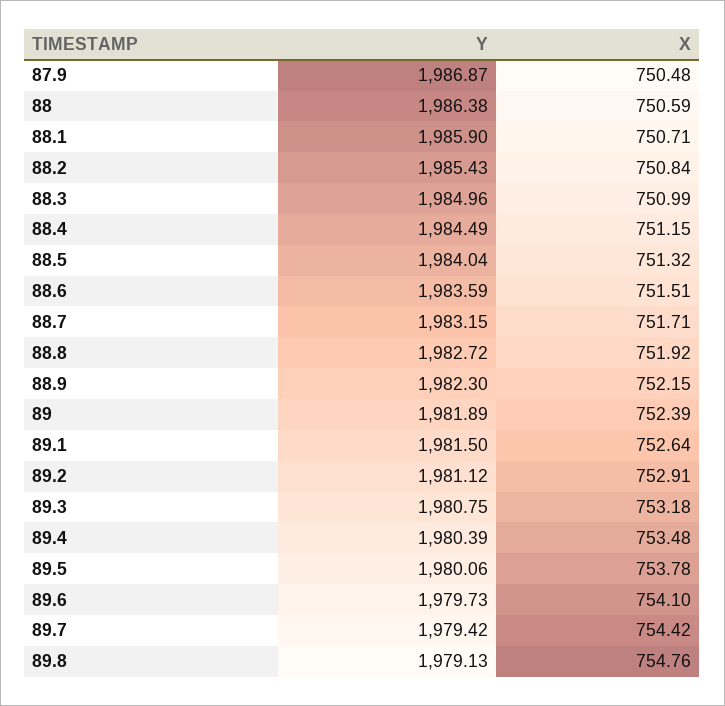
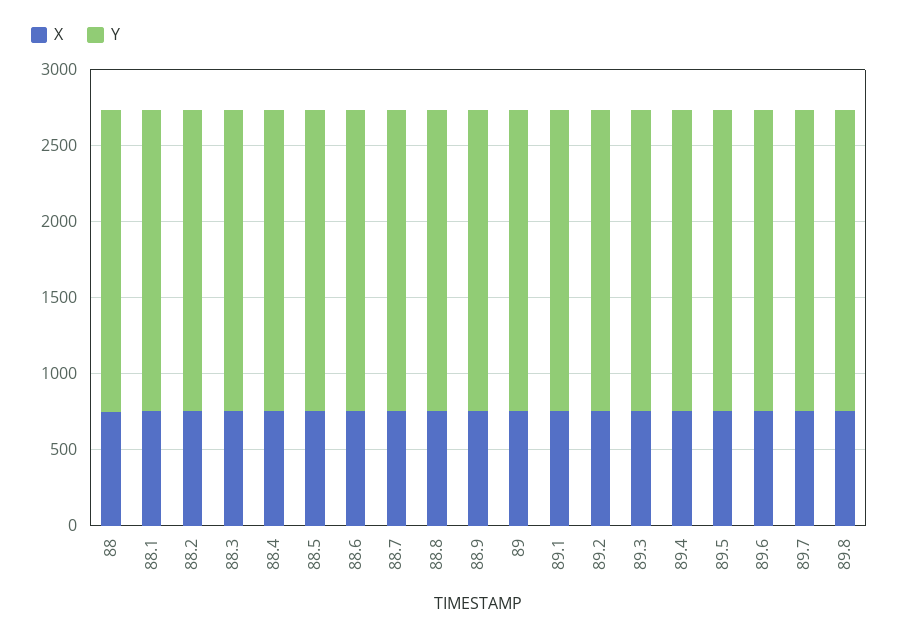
  {
    "Y": {
-     "87.9": 1986.87,
      "88": 1986.38,
      "88.1": 1985.9,
      "88.2": 1985.43,
      "88.3": 1984.96,
      "88.4": 1984.49,
      "88.5": 1984.04,
      "88.6": 1983.59,
      "88.7": 1983.15,
      "88.8": 1982.72,
      "88.9": 1982.3,
      "89": 1981.89,
      "89.1": 1981.5,
      "89.2": 1981.12,
      "89.3": 1980.75,
      "89.4": 1980.39,
      "89.5": 1980.06,
      "89.6": 1979.73,
      "89.7": 1979.42,
      "89.8": 1979.13
    },
    "X": {
-     "87.9": 750.48,
      "88": 750.59,
      "88.1": 750.71,
      "88.2": 750.84,
      "88.3": 750.99,
      "88.4": 751.15,
      "88.5": 751.32,
      "88.6": 751.51,
      "88.7": 751.71,
      "88.8": 751.92,
      "88.9": 752.15,
      "89": 752.39,
      "89.1": 752.64,
      "89.2": 752.91,
      "89.3": 753.18,
      "89.4": 753.48,
      "89.5": 753.78,
      "89.6": 754.1,
      "89.7": 754.42,
      "89.8": 754.76
    }
  }

